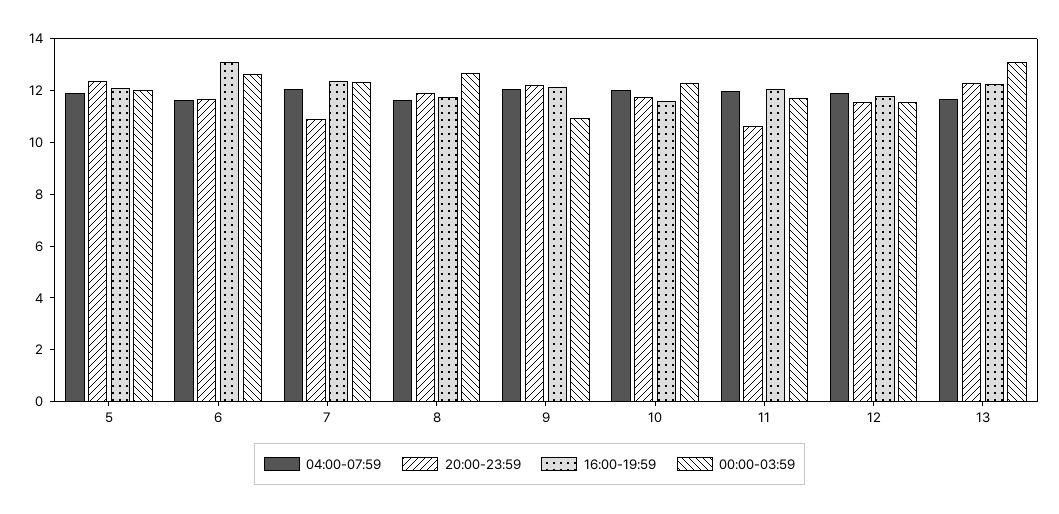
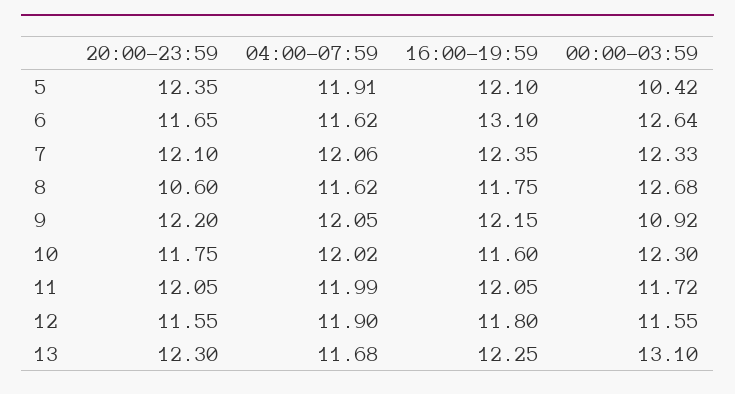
  {
    "04:00-07:59": {
      "5": 11.91,
      "6": 11.62,
      "7": 12.06,
      "8": 11.62,
      "9": 12.05,
      "10": 12.02,
      "11": 11.99,
      "12": 11.9,
      "13": 11.68
    },
    "20:00-23:59": {
      "5": 12.35,
      "6": 11.65,
-     "7": 11,
+     "7": 12.1,
-     "8": 12,
+     "8": 10.6,
      "9": 12.2,
      "10": 11.75,
-     "11": 10.5,
+     "11": 12.05,
      "12": 11.55,
      "13": 12.3
    },
    "16:00-19:59": {
      "5": 12.1,
      "6": 13.1,
      "7": 12.35,
      "8": 11.75,
      "9": 12.15,
      "10": 11.6,
      "11": 12.05,
      "12": 11.8,
      "13": 12.25
    },
    "00:00-03:59": {
-     "5": 12,
+     "5": 10.42,
      "6": 12.64,
      "7": 12.33,
      "8": 12.68,
      "9": 10.92,
      "10": 12.3,
      "11": 11.72,
      "12": 11.55,
      "13": 13.1
    }
  }

